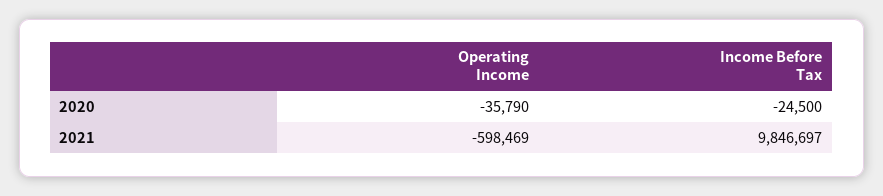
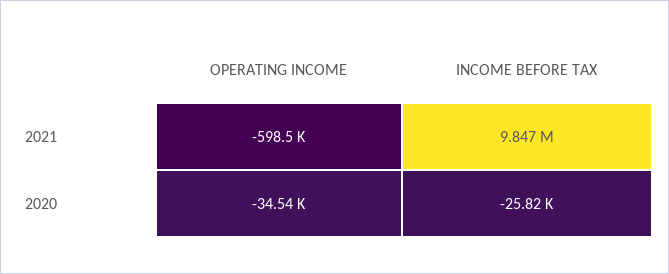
  {
    "Operating Income": {
-     "2020": -35790,
+     "2020": -34540,
      "2021": -598469
    },
    "Income Before Tax": {
-     "2020": -24500,
+     "2020": -25820,
      "2021": 9846697
    }
  }

